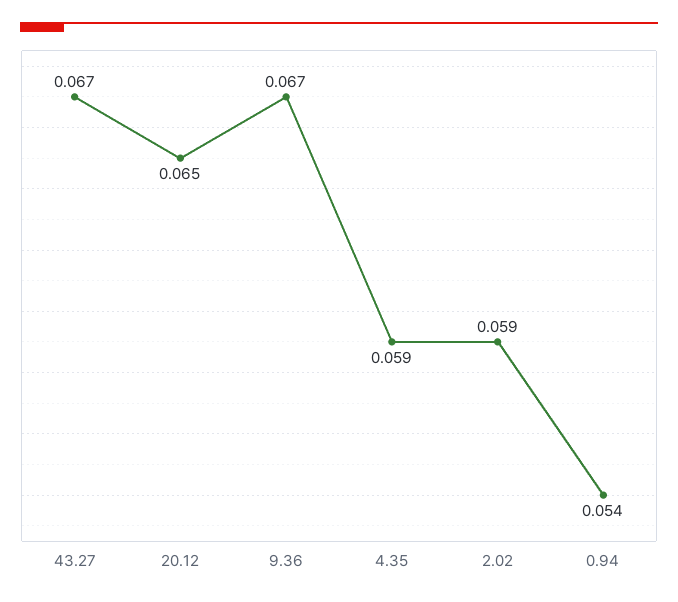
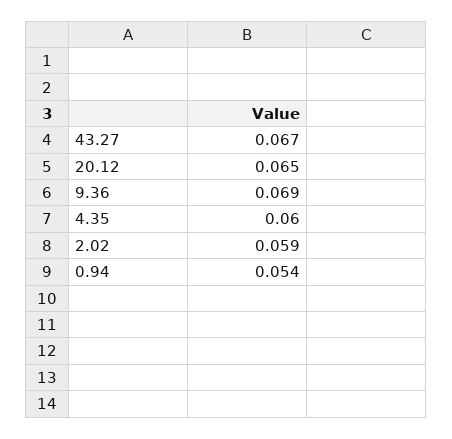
  {
    "43.27": 0.067,
    "20.12": 0.065,
-   "9.36": 0.067,
+   "9.36": 0.069,
-   "4.35": 0.059,
+   "4.35": 0.06,
    "2.02": 0.059,
    "0.94": 0.054
  }

